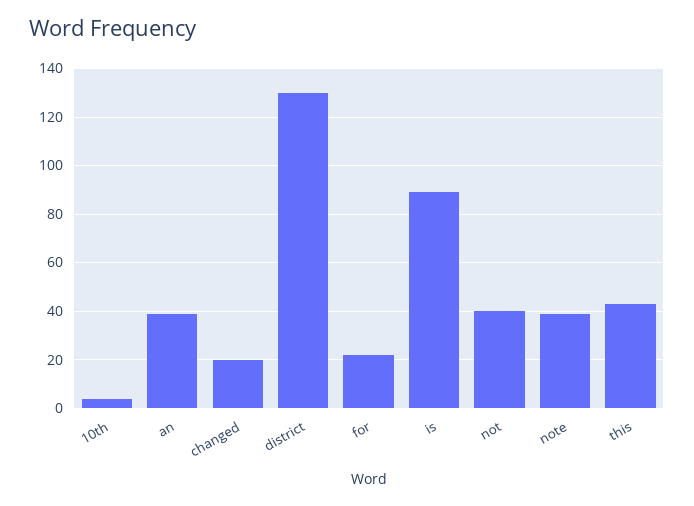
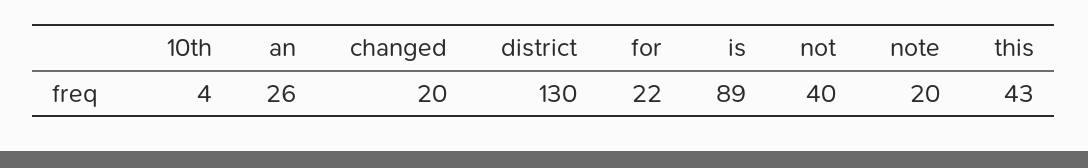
  {
    "10th": 4,
-   "an": 40,
+   "an": 26,
    "changed": 20,
    "district": 130,
    "for": 22,
    "is": 89,
    "not": 40,
-   "note": 40,
+   "note": 20,
    "this": 43
  }

